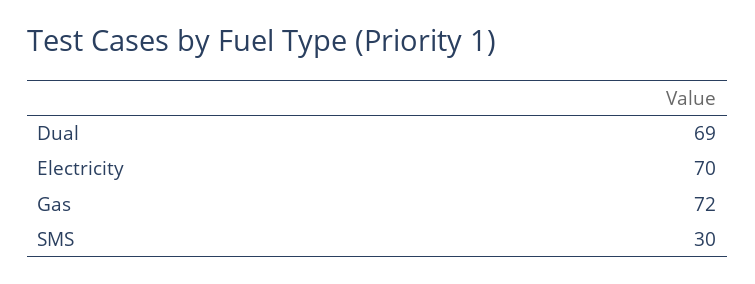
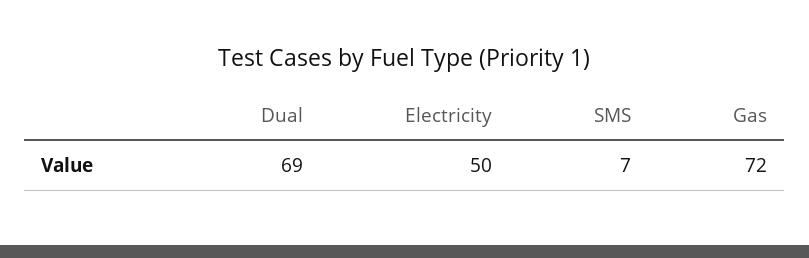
  {
    "Dual": 69,
-   "Electricity": 70,
+   "Electricity": 50,
    "Gas": 72,
-   "SMS": 30
+   "SMS": 7
  }

